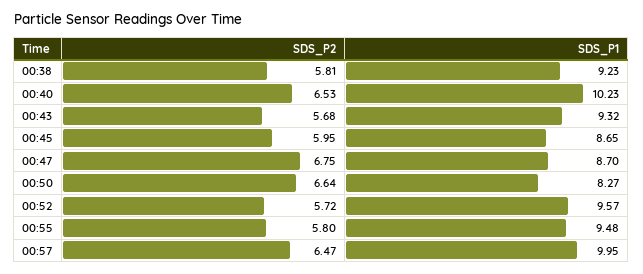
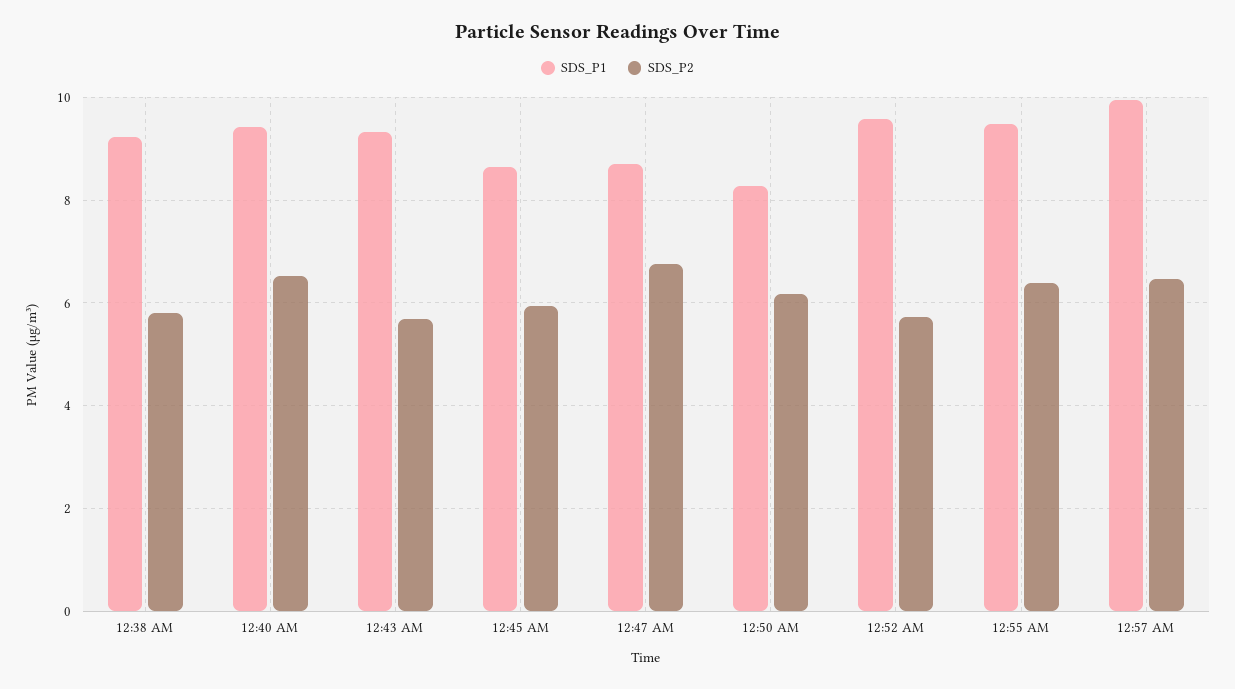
  {
    "SDS_P2": {
      "00:38": 5.81,
      "00:40": 6.53,
      "00:43": 5.68,
      "00:45": 5.95,
      "00:47": 6.75,
-     "00:50": 6.64,
+     "00:50": 6.2,
      "00:52": 5.72,
-     "00:55": 5.8,
+     "00:55": 6.4,
      "00:57": 6.47
    },
    "SDS_P1": {
      "00:38": 9.23,
-     "00:40": 10.23,
+     "00:40": 9.4,
      "00:43": 9.32,
      "00:45": 8.65,
      "00:47": 8.7,
      "00:50": 8.27,
      "00:52": 9.57,
      "00:55": 9.48,
      "00:57": 9.95
    }
  }

